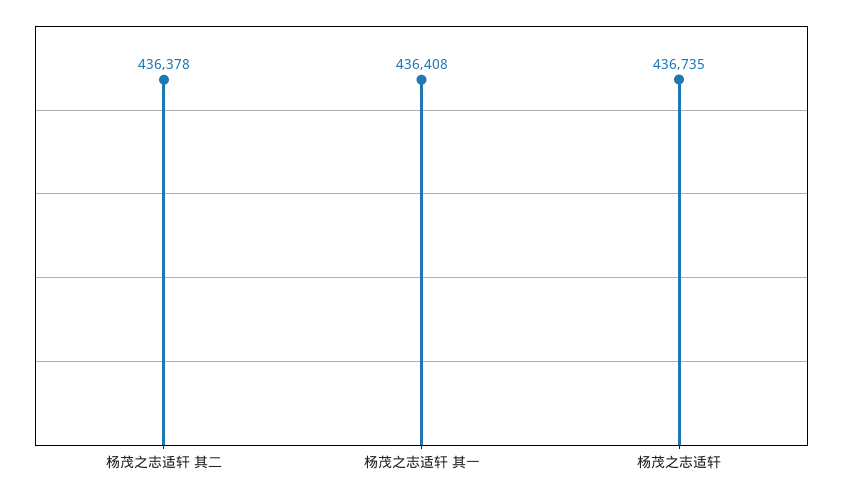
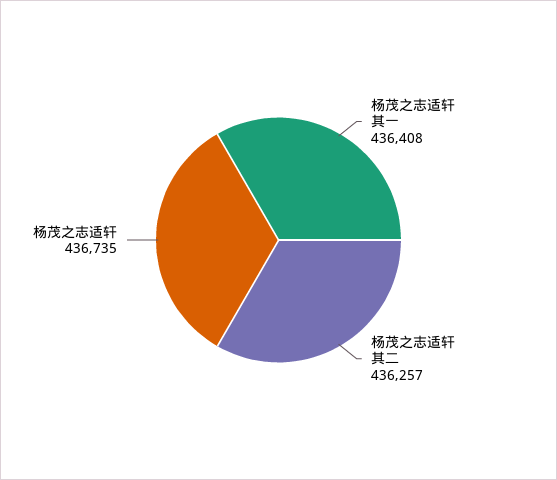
  {
-   "杨茂之志适轩 其二": 436378,
+   "杨茂之志适轩 其二": 436257,
    "杨茂之志适轩 其一": 436408,
    "杨茂之志适轩": 436735
  }

